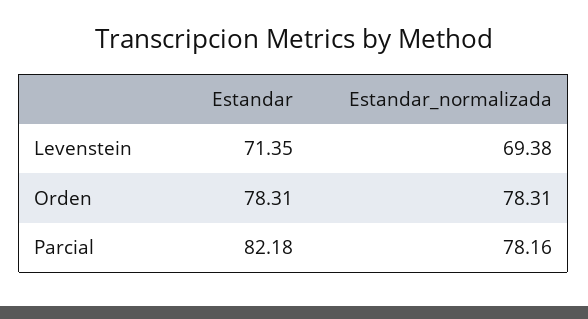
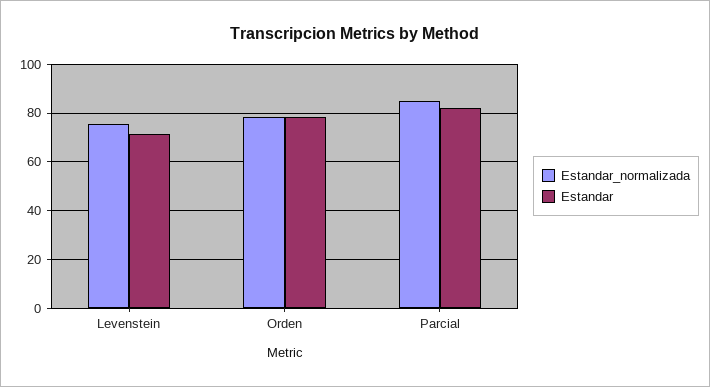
  {
    "Estandar": {
      "Levenstein": 71.35,
      "Orden": 78.31,
      "Parcial": 82.18
    },
    "Estandar_normalizada": {
-     "Levenstein": 69.38,
+     "Levenstein": 75,
      "Orden": 78.31,
-     "Parcial": 78.16
+     "Parcial": 85
    }
  }

